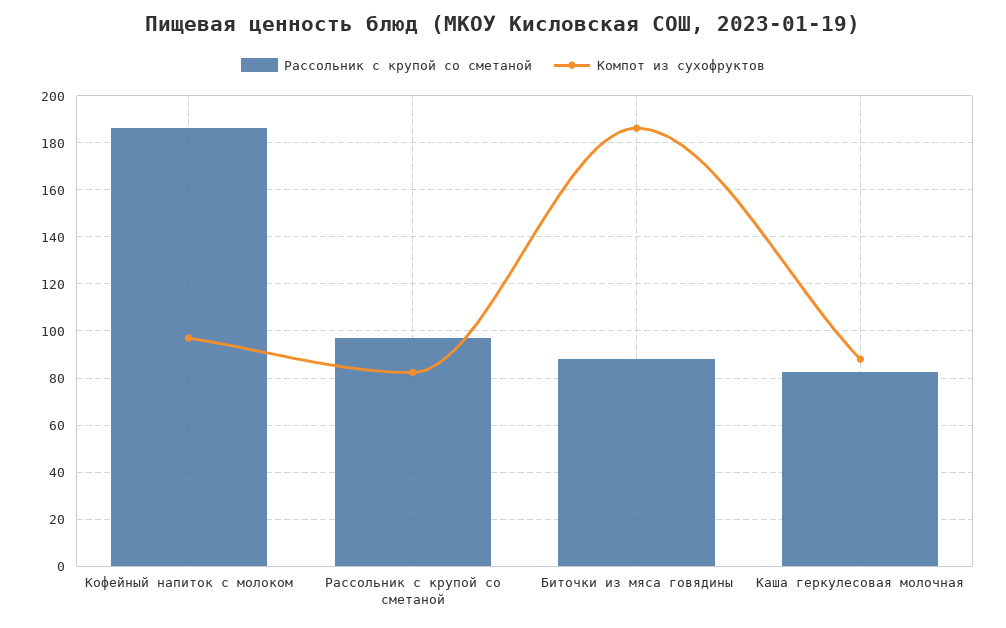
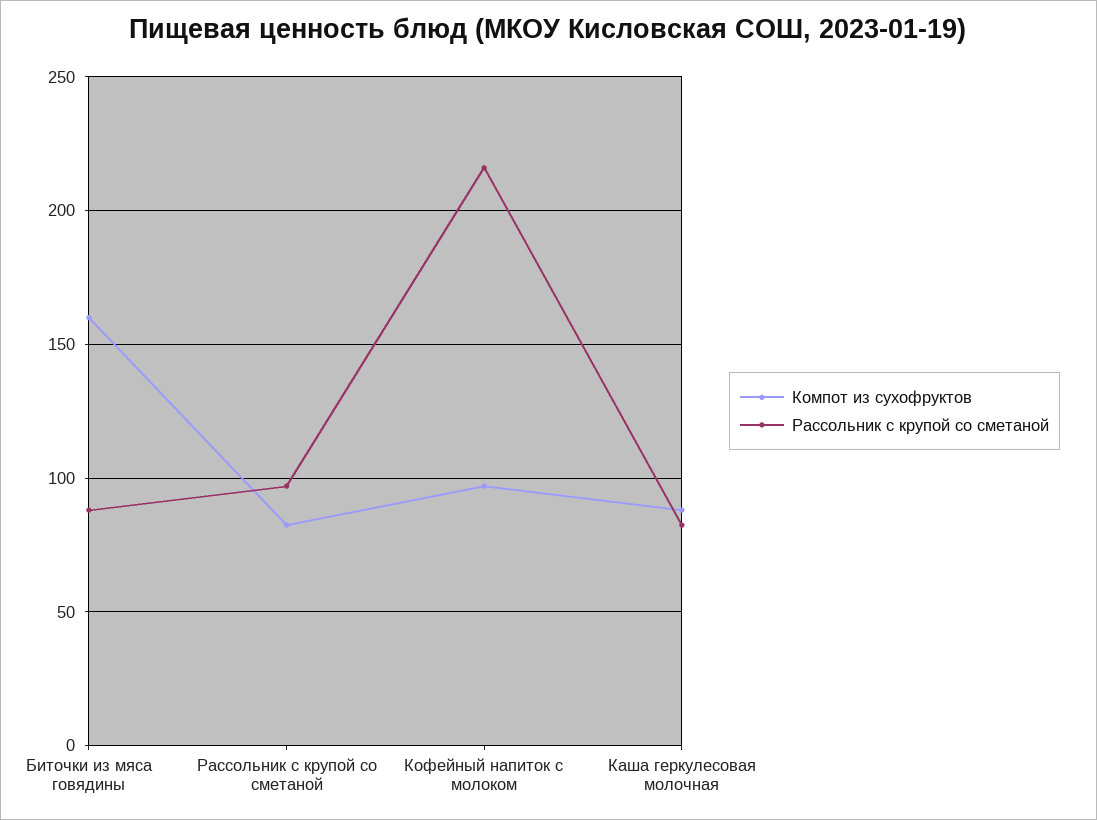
  {
    "Рассольник с крупой со сметаной": {
-     "Кофейный напиток с молоком": 185,
+     "Кофейный напиток с молоком": 215,
      "Рассольник с крупой со сметаной": 95,
      "Биточки из мяса говядины": 90,
      "Каша геркулесовая молочная": 80
    },
    "Компот из сухофруктов": {
      "Кофейный напиток с молоком": 95,
      "Рассольник с крупой со сметаной": 80,
-     "Биточки из мяса говядины": 185,
+     "Биточки из мяса говядины": 160,
      "Каша геркулесовая молочная": 90
    }
  }

